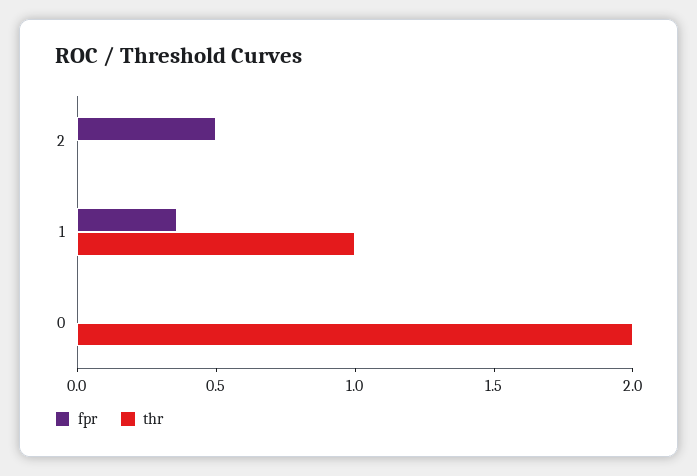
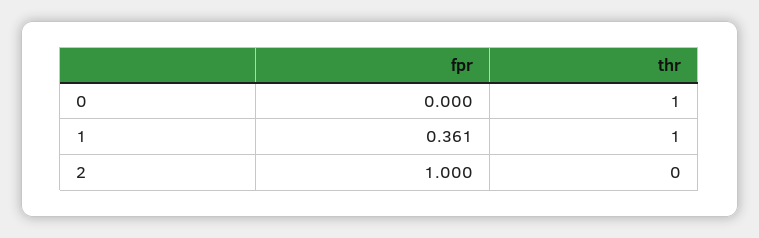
  {
    "fpr": {
-     "2": 0.5,
+     "2": 1,
      "1": 0.361,
      "0": 0
    },
    "thr": {
      "2": 0,
      "1": 1,
-     "0": 2
+     "0": 1
    }
  }

